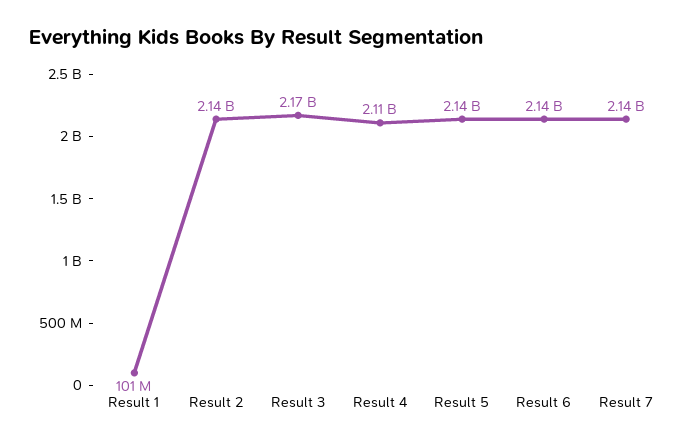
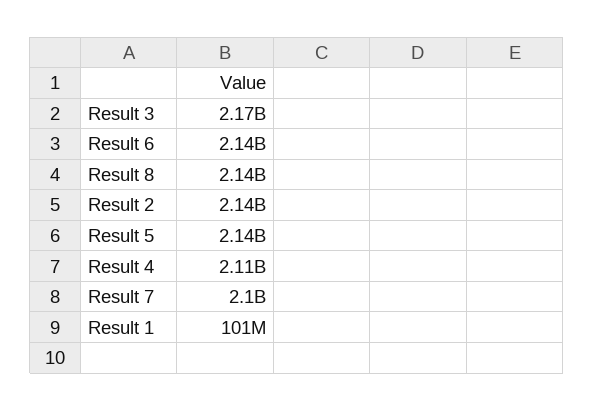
  {
    "Result 1": 101000000,
    "Result 2": 2140000000,
    "Result 3": 2170000000,
    "Result 4": 2110000000,
    "Result 5": 2140000000,
    "Result 6": 2140000000,
-   "Result 7": 2140000000
+   "Result 7": 2100000000,
+   "Result 8": 2140000000
  }

